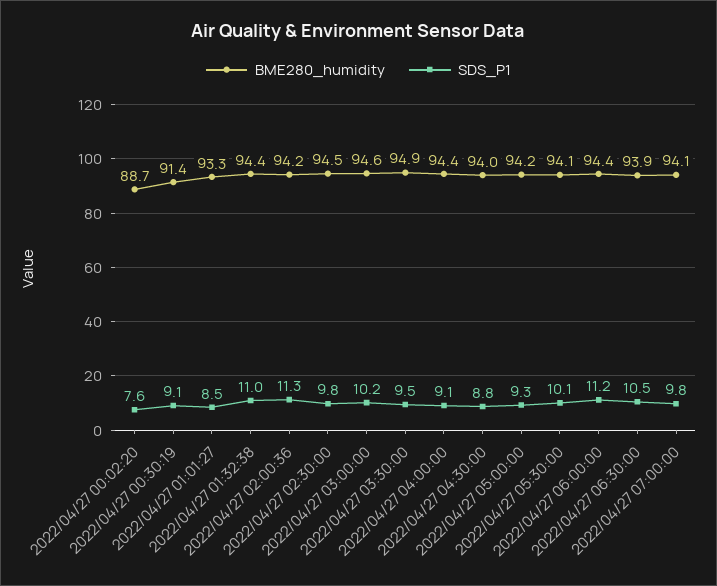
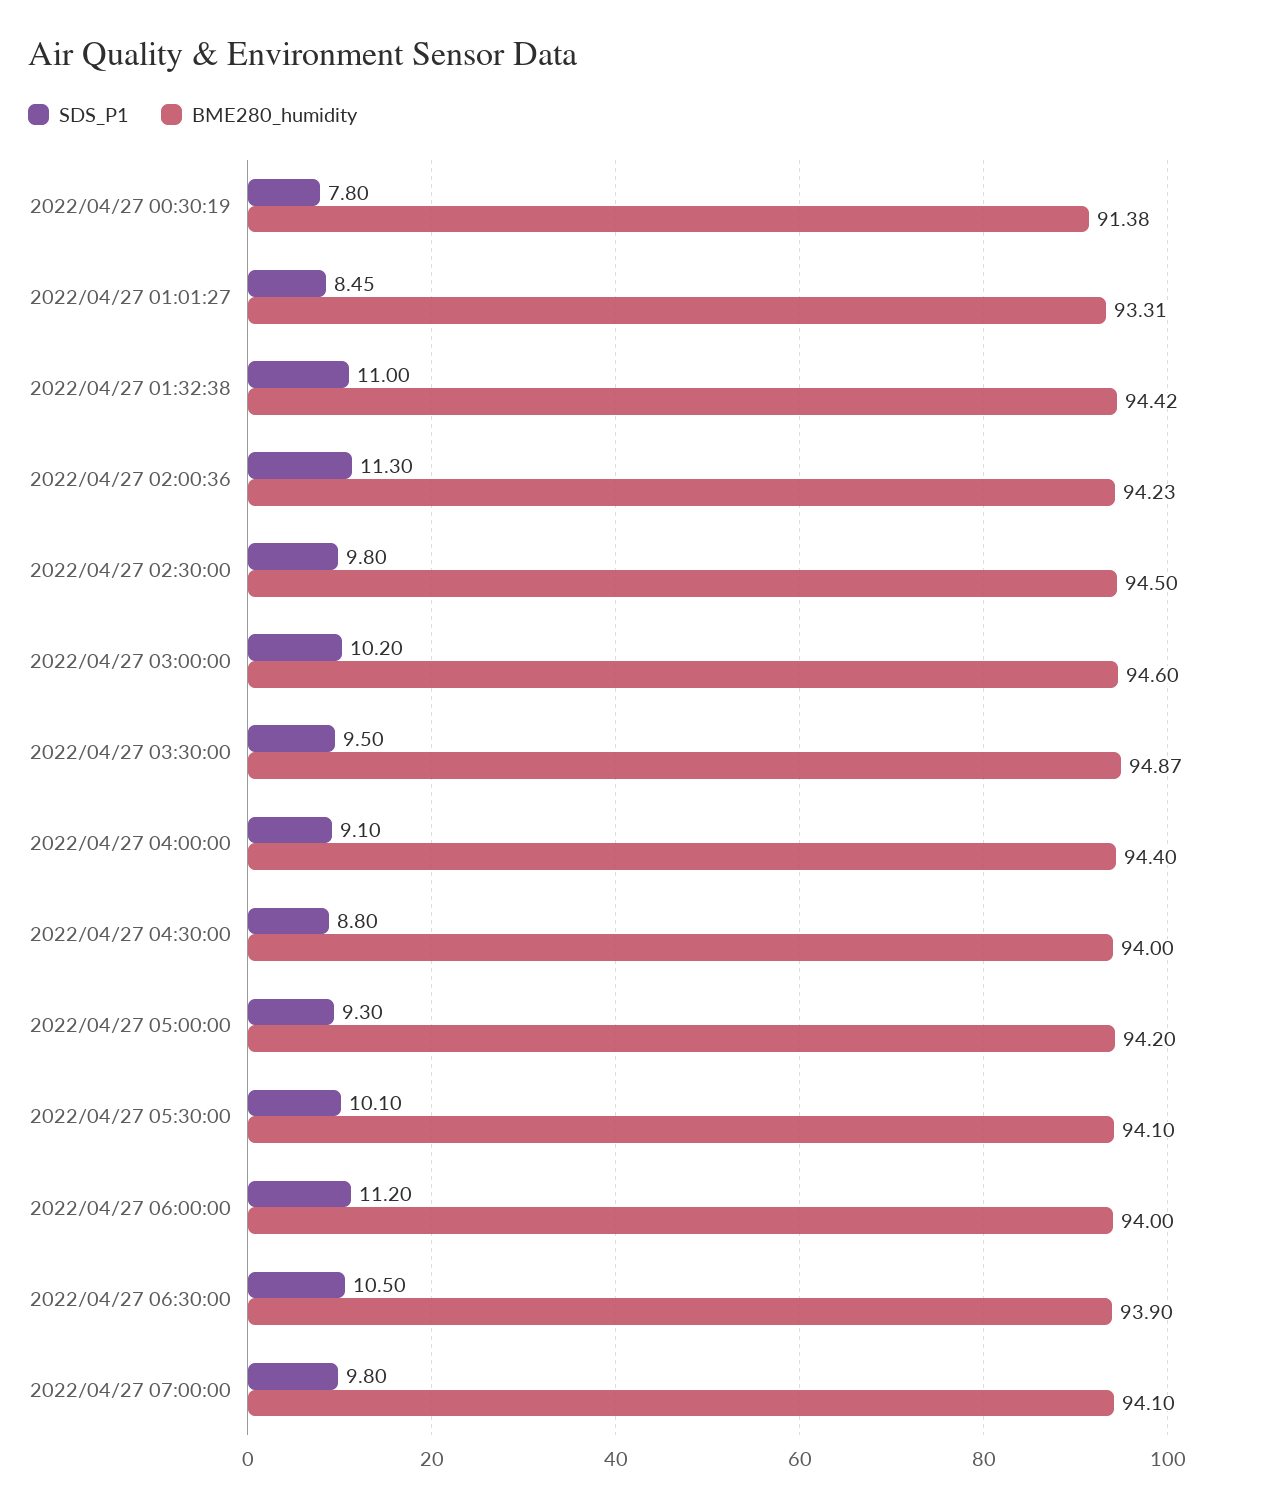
  {
    "BME280_humidity": {
-     "2022/04/27 00:02:20": 88.7,
      "2022/04/27 00:30:19": 91.38,
      "2022/04/27 01:01:27": 93.31,
      "2022/04/27 01:32:38": 94.42,
      "2022/04/27 02:00:36": 94.23,
      "2022/04/27 02:30:00": 94.5,
      "2022/04/27 03:00:00": 94.6,
      "2022/04/27 03:30:00": 94.87,
      "2022/04/27 04:00:00": 94.4,
      "2022/04/27 04:30:00": 94,
      "2022/04/27 05:00:00": 94.2,
      "2022/04/27 05:30:00": 94.1,
-     "2022/04/27 06:00:00": 94.4,
+     "2022/04/27 06:00:00": 94,
      "2022/04/27 06:30:00": 93.9,
      "2022/04/27 07:00:00": 94.1
    },
    "SDS_P1": {
-     "2022/04/27 00:02:20": 7.6,
-     "2022/04/27 00:30:19": 9.1,
+     "2022/04/27 00:30:19": 7.8,
      "2022/04/27 01:01:27": 8.45,
      "2022/04/27 01:32:38": 11,
      "2022/04/27 02:00:36": 11.3,
      "2022/04/27 02:30:00": 9.8,
      "2022/04/27 03:00:00": 10.2,
      "2022/04/27 03:30:00": 9.5,
      "2022/04/27 04:00:00": 9.1,
      "2022/04/27 04:30:00": 8.8,
      "2022/04/27 05:00:00": 9.3,
      "2022/04/27 05:30:00": 10.1,
      "2022/04/27 06:00:00": 11.2,
      "2022/04/27 06:30:00": 10.5,
      "2022/04/27 07:00:00": 9.8
    }
  }

